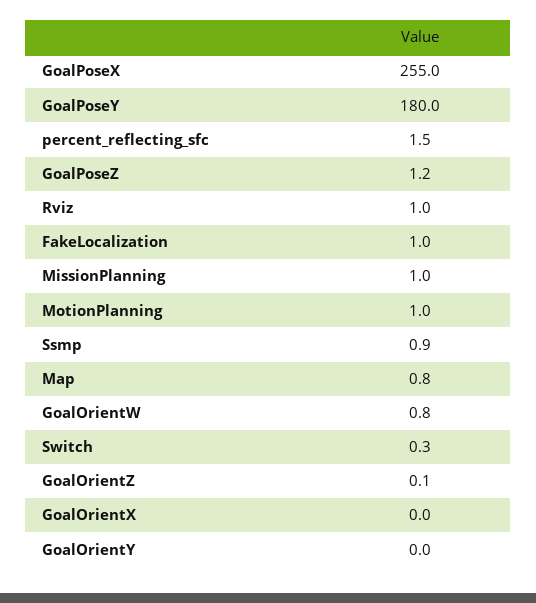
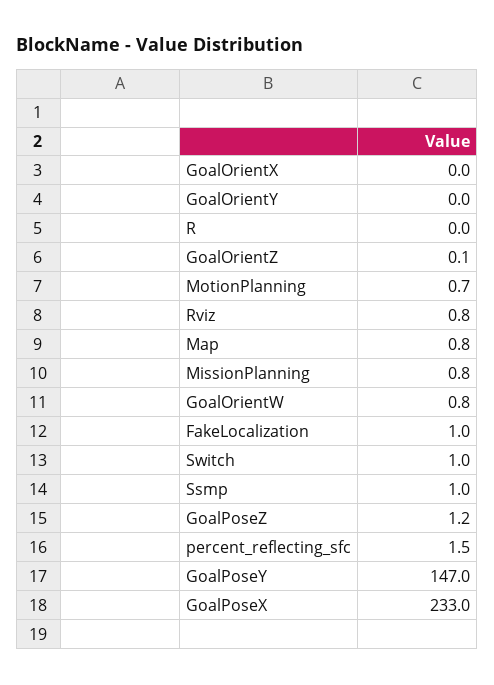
  {
-   "GoalPoseX": 255,
+   "GoalPoseX": 233,
-   "GoalPoseY": 180,
+   "GoalPoseY": 147,
    "percent_reflecting_sfc": 1.5,
    "GoalPoseZ": 1.2,
-   "Rviz": 1,
+   "Rviz": 0.8,
    "FakeLocalization": 1,
-   "MissionPlanning": 1,
+   "MissionPlanning": 0.8,
-   "MotionPlanning": 1,
+   "MotionPlanning": 0.7,
-   "Ssmp": 0.9,
+   "Ssmp": 1,
    "Map": 0.8,
    "GoalOrientW": 0.8,
-   "Switch": 0.3,
+   "Switch": 1,
    "GoalOrientZ": 0.1,
    "GoalOrientX": 0,
-   "GoalOrientY": 0
+   "GoalOrientY": 0,
+   "R": 0
  }

